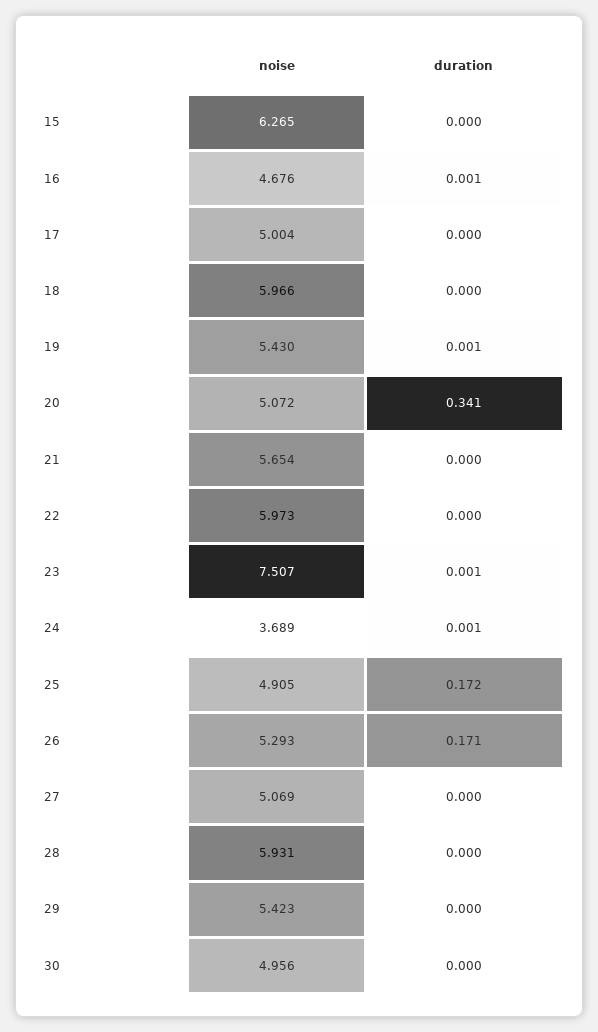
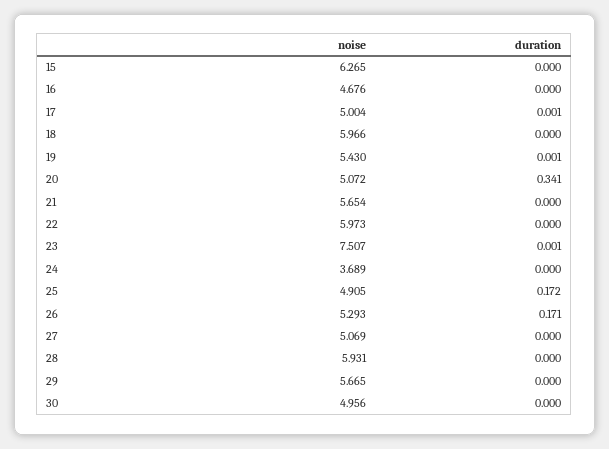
  {
    "noise": {
      "15": 6.265,
      "16": 4.676,
      "17": 5.004,
      "18": 5.966,
      "19": 5.43,
      "20": 5.072,
      "21": 5.654,
      "22": 5.973,
      "23": 7.507,
      "24": 3.689,
      "25": 4.905,
      "26": 5.293,
      "27": 5.069,
      "28": 5.931,
-     "29": 5.423,
+     "29": 5.665,
      "30": 4.956
    },
    "duration": {
      "15": 0,
-     "16": 0.001,
+     "16": 0,
-     "17": 0,
+     "17": 0.001,
      "18": 0,
      "19": 0.001,
      "20": 0.341,
      "21": 0,
      "22": 0,
      "23": 0.001,
-     "24": 0.001,
+     "24": 0,
      "25": 0.172,
      "26": 0.171,
      "27": 0,
      "28": 0,
      "29": 0,
      "30": 0
    }
  }

